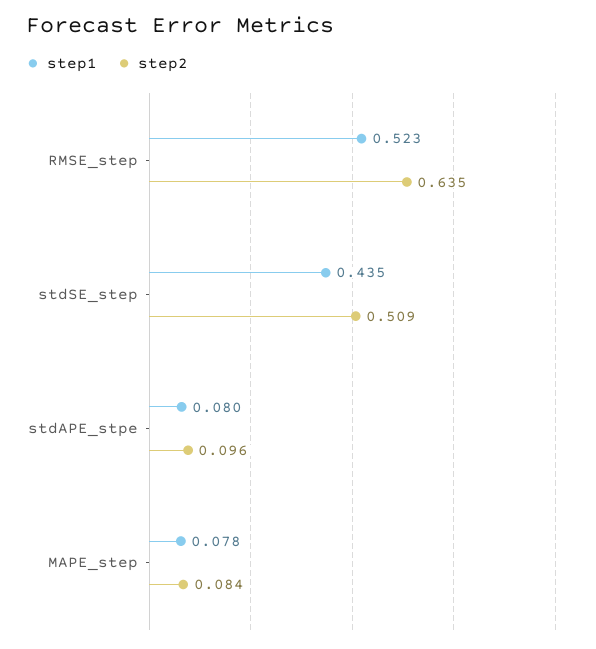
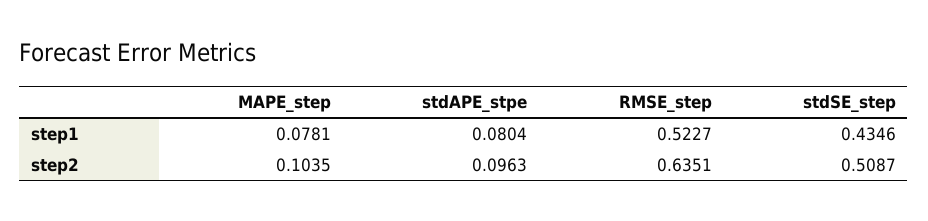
  {
    "step1": {
      "RMSE_step": 0.5227,
      "stdSE_step": 0.4346,
      "stdAPE_stpe": 0.0804,
      "MAPE_step": 0.0781
    },
    "step2": {
      "RMSE_step": 0.6351,
      "stdSE_step": 0.5087,
      "stdAPE_stpe": 0.0963,
-     "MAPE_step": 0.084
+     "MAPE_step": 0.1035
    }
  }

